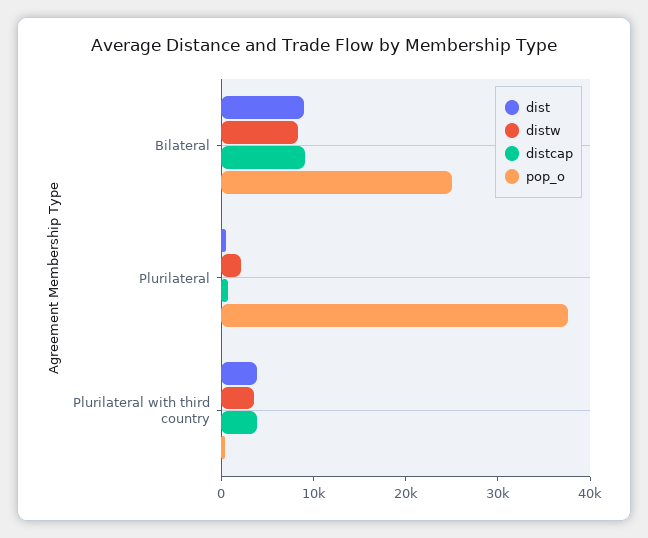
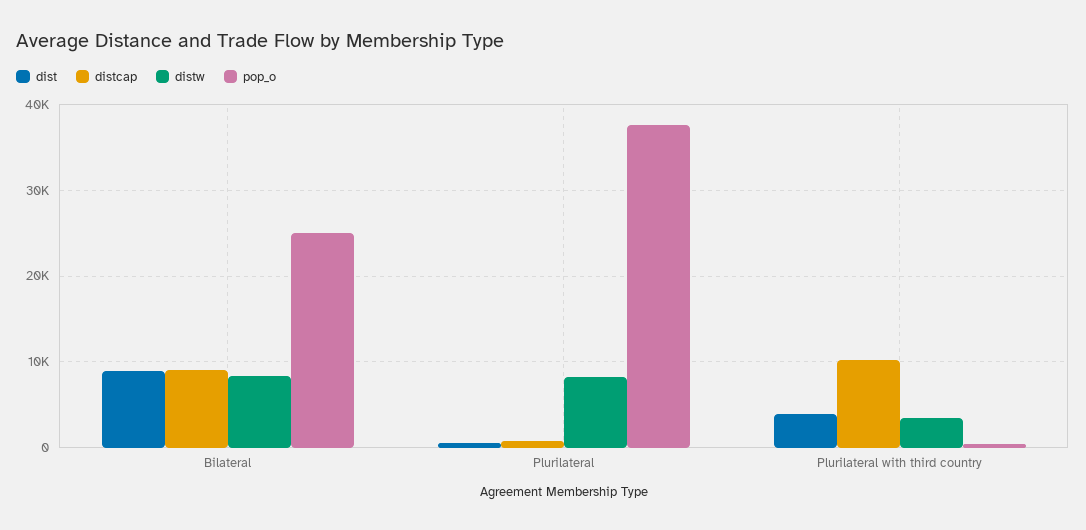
  {
    "dist": {
      "Bilateral": 9000,
      "Plurilateral": 1000,
      "Plurilateral with third country": 4000
    },
    "distw": {
      "Bilateral": 8000,
-     "Plurilateral": 2000,
+     "Plurilateral": 8000,
      "Plurilateral with third country": 3000
    },
    "distcap": {
      "Bilateral": 9000,
      "Plurilateral": 1000,
-     "Plurilateral with third country": 4000
+     "Plurilateral with third country": 10000
    },
    "pop_o": {
      "Bilateral": 25000,
      "Plurilateral": 38000,
      "Plurilateral with third country": 0
    }
  }

